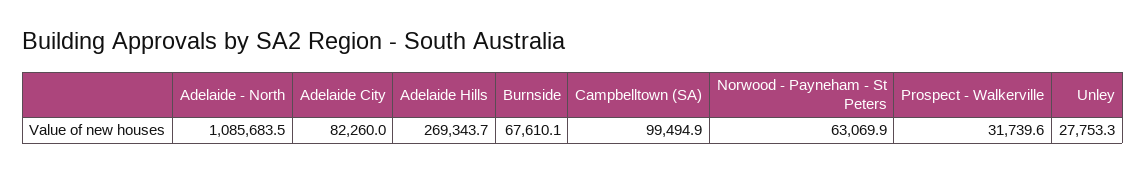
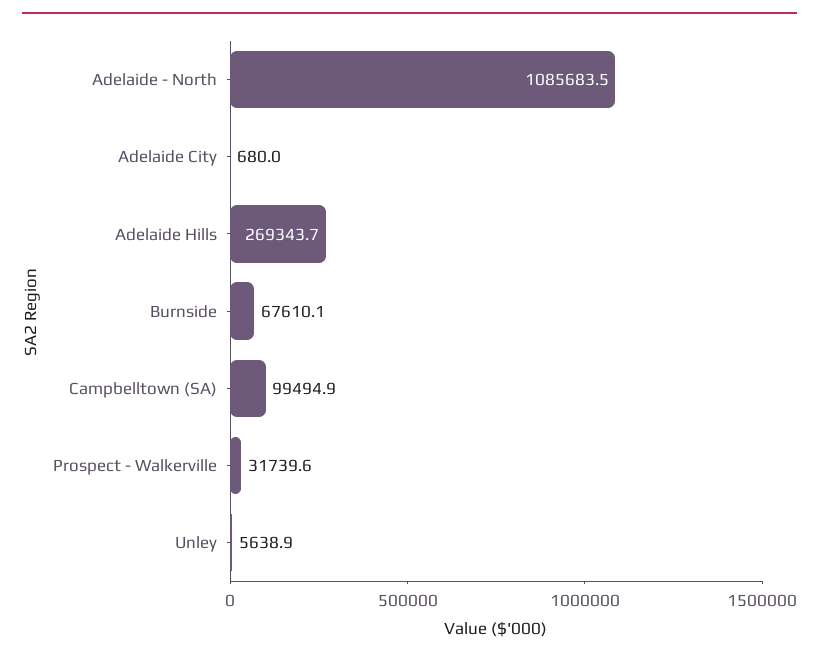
  {
    "Adelaide - North": 1085683.5,
-   "Adelaide City": 82260,
+   "Adelaide City": 680,
    "Adelaide Hills": 269343.7,
    "Burnside": 67610.1,
    "Campbelltown (SA)": 99494.9,
-   "Norwood - Payneham - St Peters": 63069.9,
    "Prospect - Walkerville": 31739.6,
-   "Unley": 27753.3
+   "Unley": 5638.9
  }

